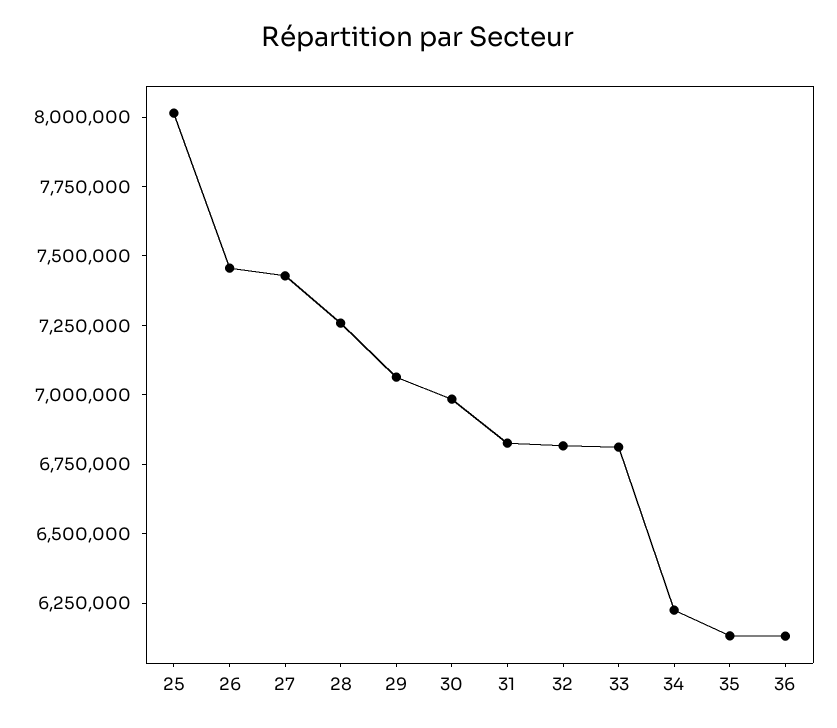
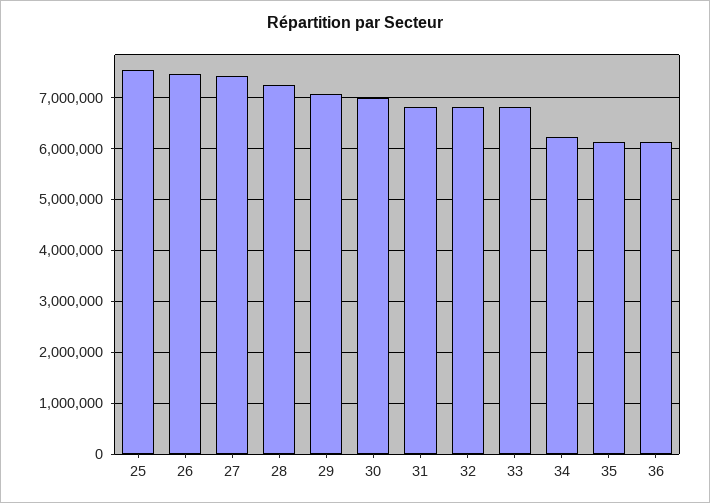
  {
-   "25": 8000000,
+   "25": 7600000,
    "26": 7450000,
    "27": 7450000,
    "28": 7250000,
    "29": 7050000,
    "30": 7000000,
    "31": 6850000,
    "32": 6800000,
    "33": 6800000,
    "34": 6200000,
    "35": 6150000,
    "36": 6150000
  }

